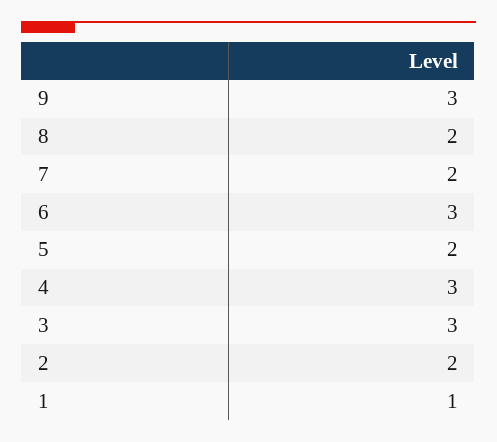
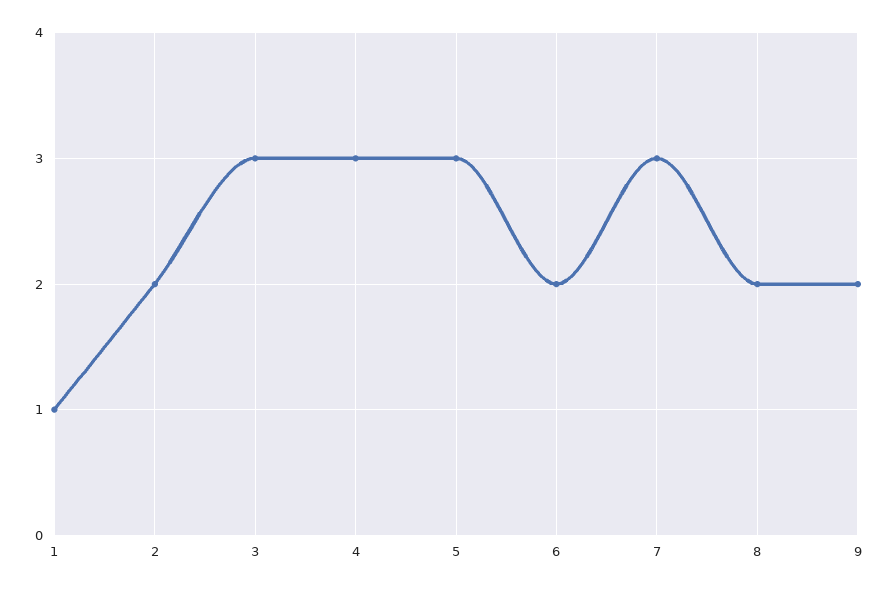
  {
-   "9": 3,
+   "9": 2,
    "8": 2,
-   "7": 2,
+   "7": 3,
-   "6": 3,
+   "6": 2,
-   "5": 2,
+   "5": 3,
    "4": 3,
    "3": 3,
    "2": 2,
    "1": 1
  }

